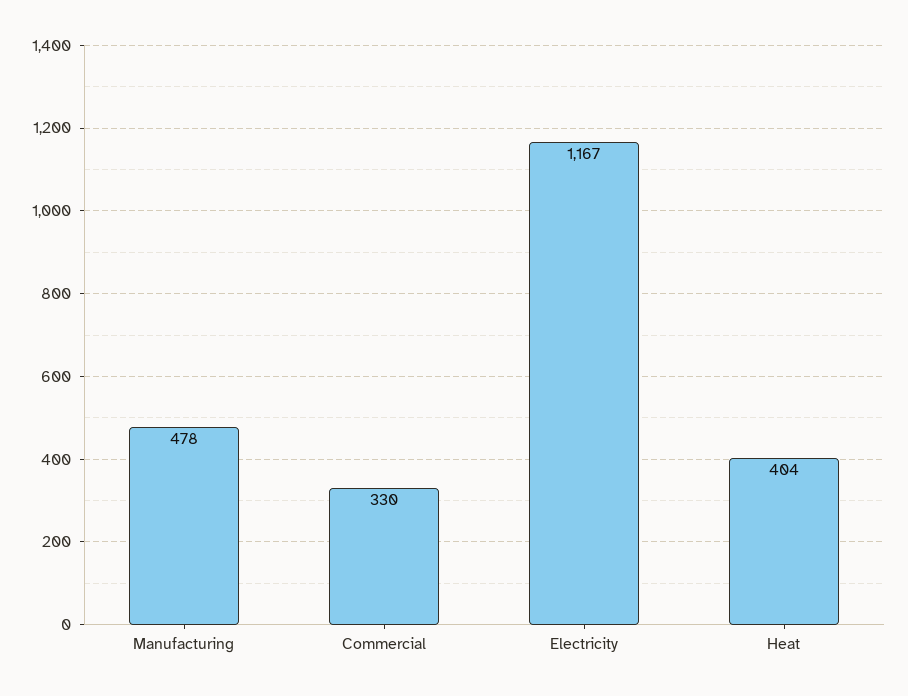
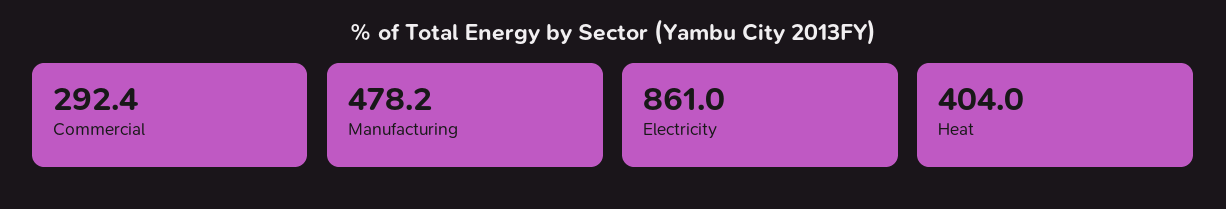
  {
    "Manufacturing": 478.2,
-   "Commercial": 330,
+   "Commercial": 292.4,
-   "Electricity": 1167,
+   "Electricity": 861,
    "Heat": 404
  }

